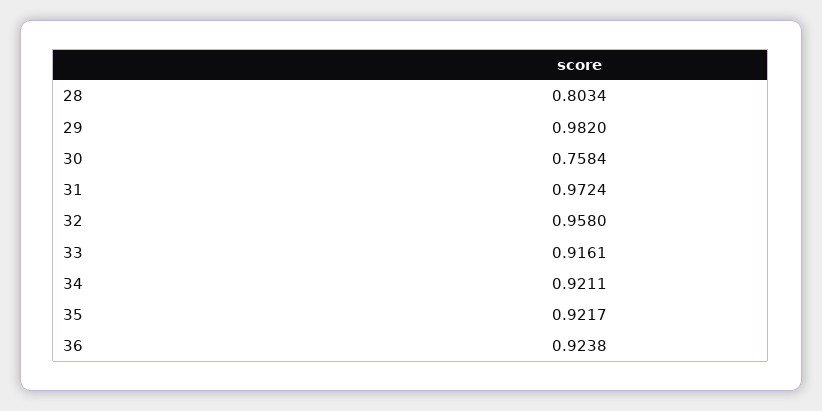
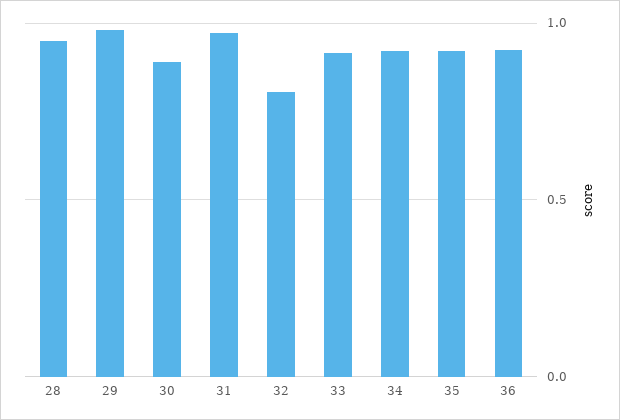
  {
-   "28": 0.8034,
+   "28": 0.95,
    "29": 0.982,
-   "30": 0.7584,
+   "30": 0.9,
    "31": 0.9724,
-   "32": 0.958,
+   "32": 0.8,
    "33": 0.9161,
    "34": 0.9211,
    "35": 0.9217,
    "36": 0.9238
  }

